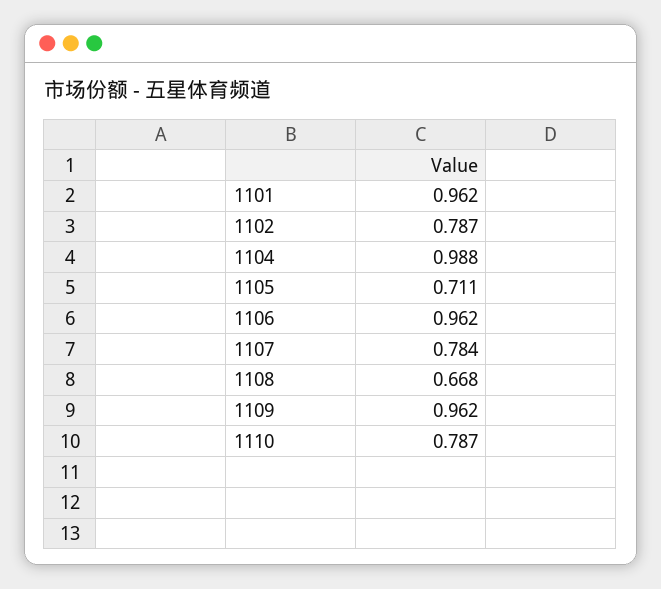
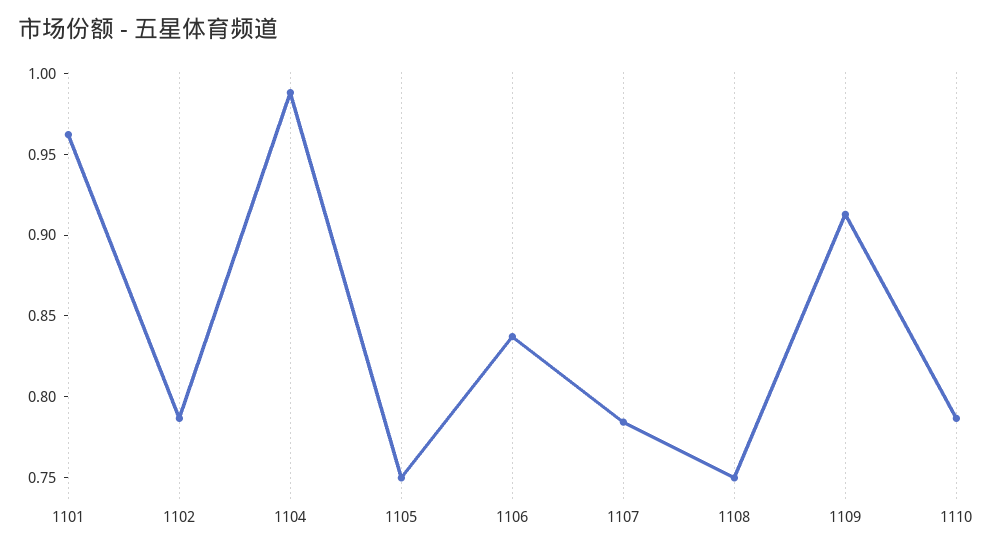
  {
    "1101": 0.962,
    "1102": 0.787,
    "1104": 0.988,
-   "1105": 0.711,
+   "1105": 0.75,
-   "1106": 0.962,
+   "1106": 0.84,
    "1107": 0.784,
-   "1108": 0.668,
+   "1108": 0.75,
-   "1109": 0.962,
+   "1109": 0.91,
    "1110": 0.787
  }

